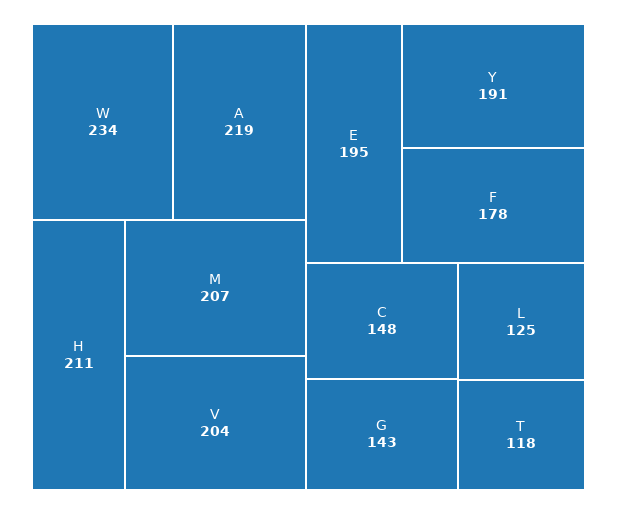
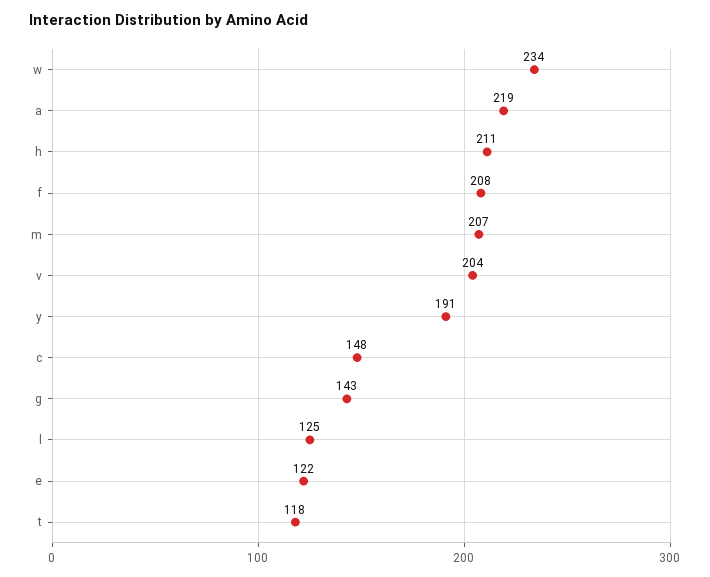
  {
    "W": 234,
    "A": 219,
    "H": 211,
    "M": 207,
    "V": 204,
-   "E": 195,
+   "E": 122,
    "Y": 191,
-   "F": 178,
+   "F": 208,
    "C": 148,
    "G": 143,
    "L": 125,
    "T": 118
  }

